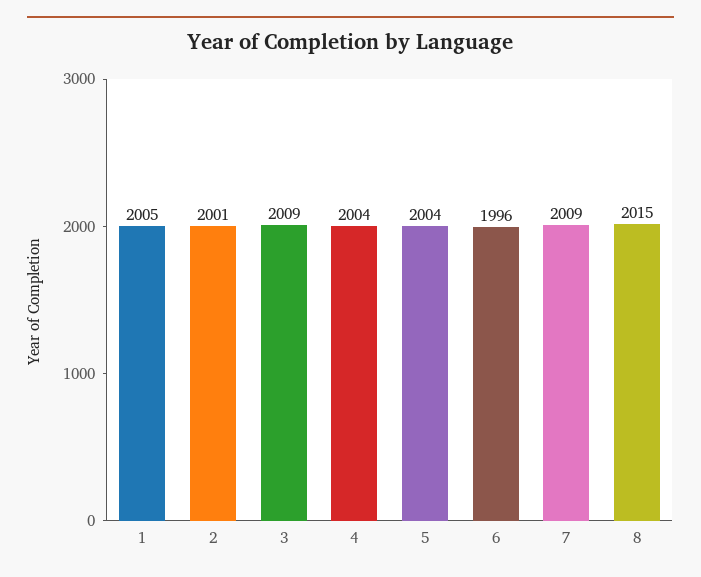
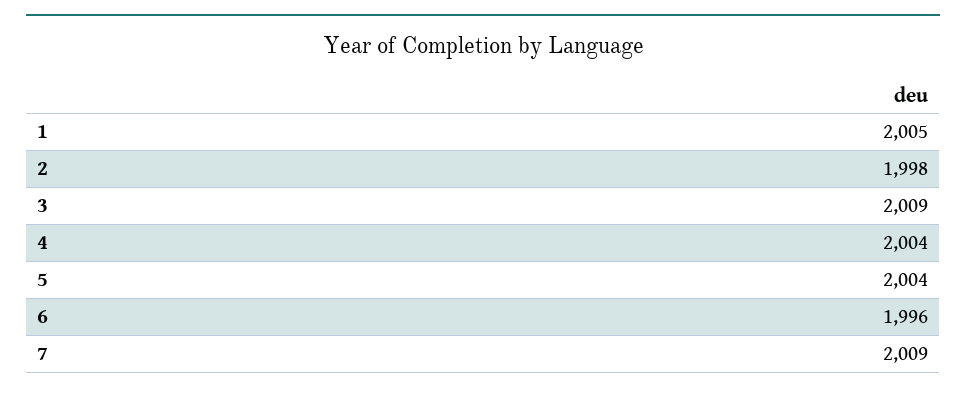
  {
    "1": 2005,
-   "2": 2001,
+   "2": 1998,
    "3": 2009,
    "4": 2004,
    "5": 2004,
    "6": 1996,
-   "7": 2009,
+   "7": 2009
-   "8": 2015
  }

